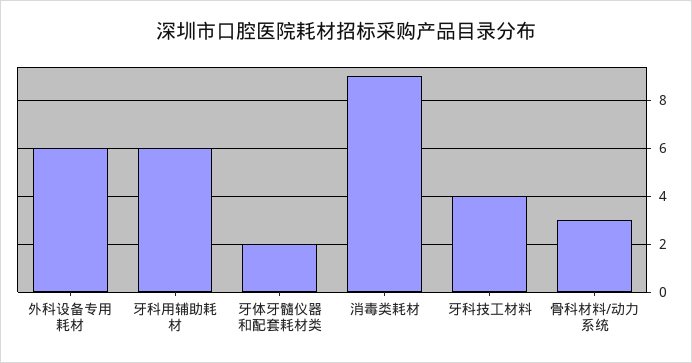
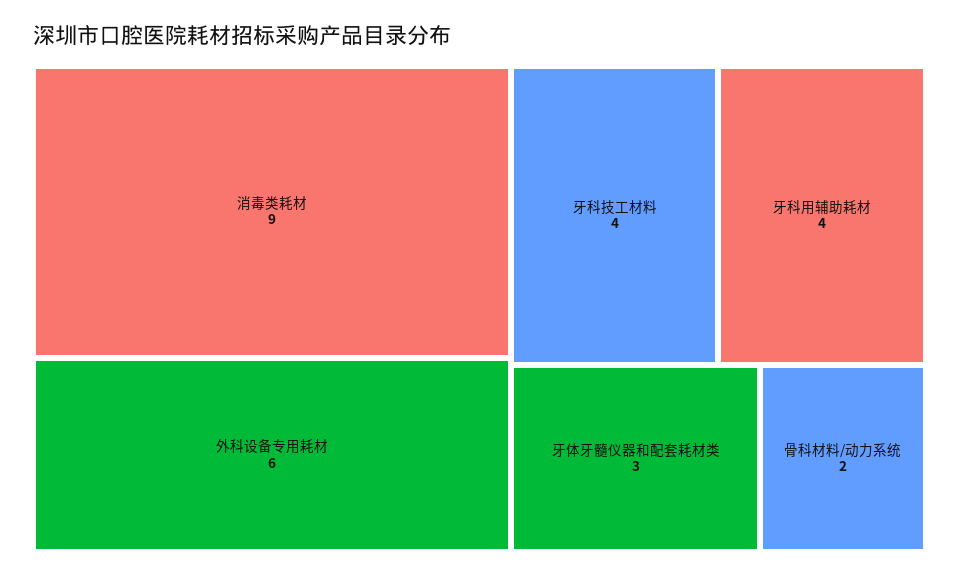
  {
    "外科设备专用耗材": 6,
-   "牙科用辅助耗材": 6,
+   "牙科用辅助耗材": 4,
-   "牙体牙髓仪器和配套耗材类": 2,
+   "牙体牙髓仪器和配套耗材类": 3,
    "消毒类耗材": 9,
    "牙科技工材料": 4,
-   "骨科材料/动力系统": 3
+   "骨科材料/动力系统": 2
  }

